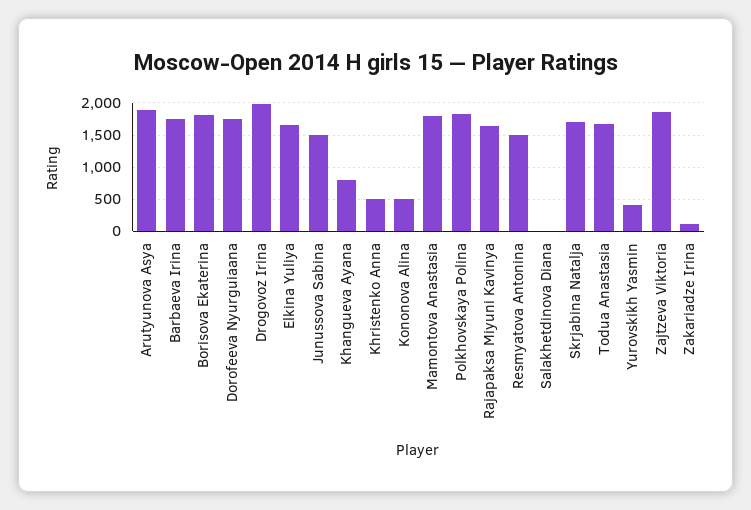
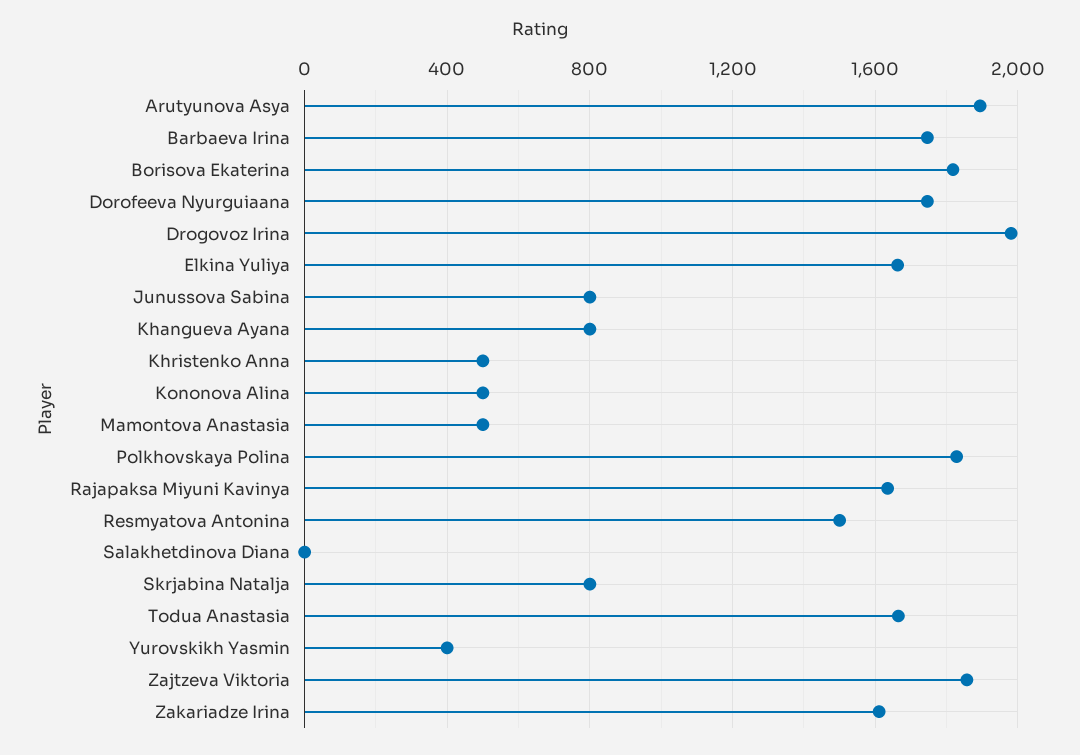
  {
    "Arutyunova Asya": 1900,
    "Barbaeva Irina": 1750,
    "Borisova Ekaterina": 1800,
    "Dorofeeva Nyurguiaana": 1750,
    "Drogovoz Irina": 2000,
    "Elkina Yuliya": 1650,
-   "Junussova Sabina": 1500,
+   "Junussova Sabina": 800,
    "Khangueva Ayana": 800,
    "Khristenko Anna": 500,
    "Kononova Alina": 500,
-   "Mamontova Anastasia": 1800,
+   "Mamontova Anastasia": 500,
    "Polkhovskaya Polina": 1850,
    "Rajapaksa Miyuni Kavinya": 1650,
    "Resmyatova Antonina": 1500,
    "Salakhetdinova Diana": 0,
-   "Skrjabina Natalja": 1700,
+   "Skrjabina Natalja": 800,
    "Todua Anastasia": 1650,
    "Yurovskikh Yasmin": 400,
    "Zajtzeva Viktoria": 1850,
-   "Zakariadze Irina": 100
+   "Zakariadze Irina": 1600
  }

